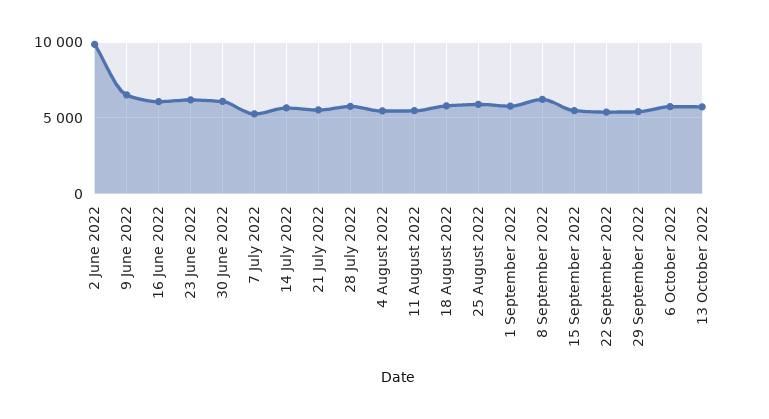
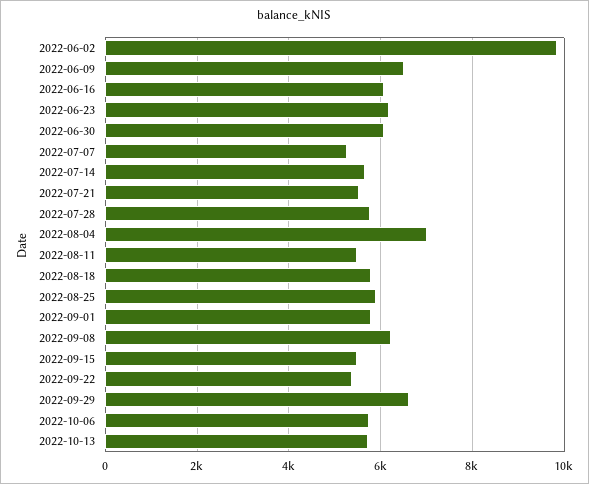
  {
    "2 June 2022": 9800,
    "9 June 2022": 6600,
    "16 June 2022": 6000,
    "23 June 2022": 6200,
    "30 June 2022": 6000,
    "7 July 2022": 5200,
    "14 July 2022": 5600,
    "21 July 2022": 5600,
    "28 July 2022": 5800,
-   "4 August 2022": 5500,
+   "4 August 2022": 7000,
    "11 August 2022": 5400,
    "18 August 2022": 5800,
    "25 August 2022": 5800,
    "1 September 2022": 5800,
    "8 September 2022": 6200,
    "15 September 2022": 5400,
    "22 September 2022": 5400,
-   "29 September 2022": 5500,
+   "29 September 2022": 6600,
    "6 October 2022": 5800,
    "13 October 2022": 5800
  }

